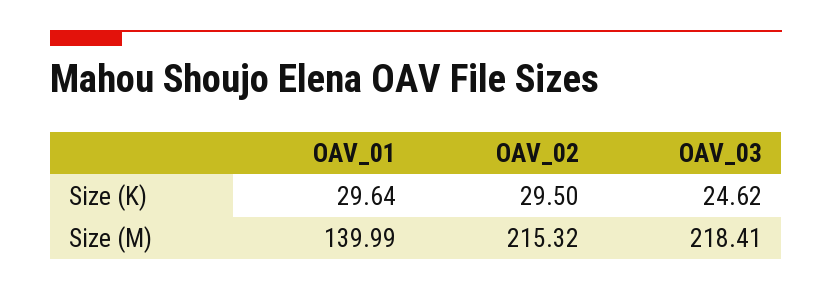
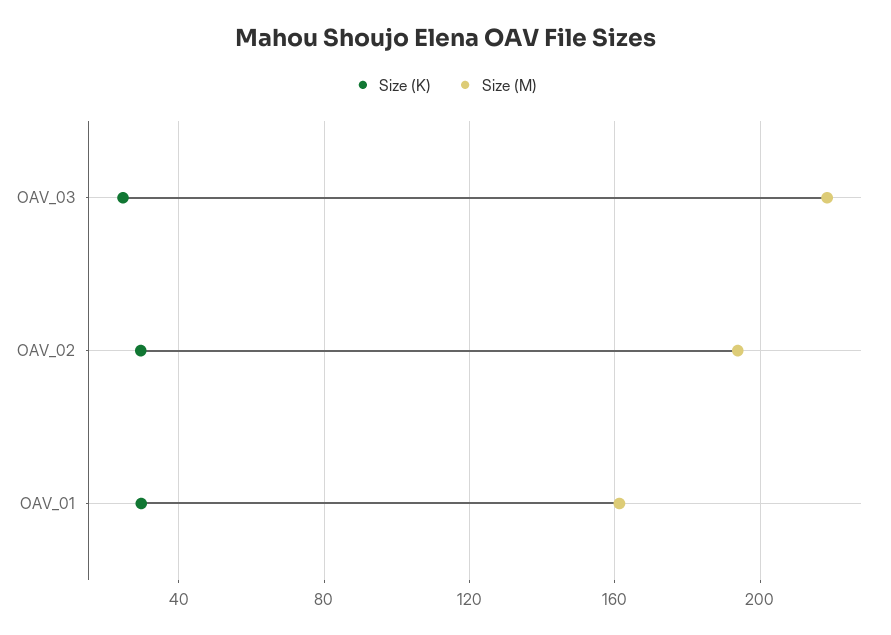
  {
    "Size (K)": {
      "OAV_01": 29.64,
      "OAV_02": 29.5,
      "OAV_03": 24.62
    },
    "Size (M)": {
-     "OAV_01": 139.99,
+     "OAV_01": 160,
-     "OAV_02": 215.32,
+     "OAV_02": 195,
      "OAV_03": 218.41
    }
  }

